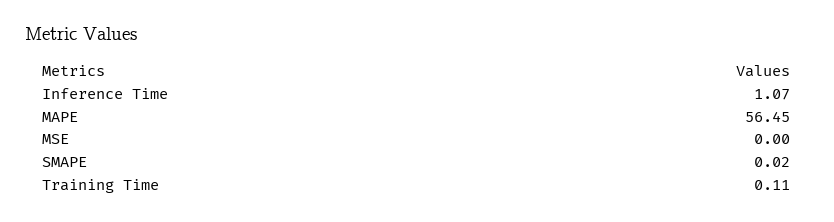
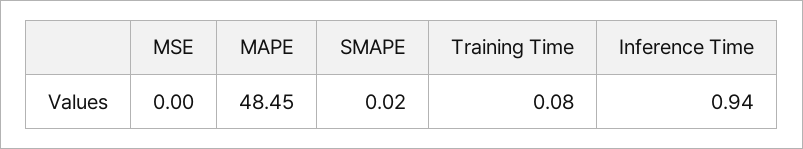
  {
-   "Inference Time": 1.07,
+   "Inference Time": 0.94,
-   "MAPE": 56.45,
+   "MAPE": 48.45,
    "MSE": 0,
    "SMAPE": 0.02,
-   "Training Time": 0.11
+   "Training Time": 0.08
  }

